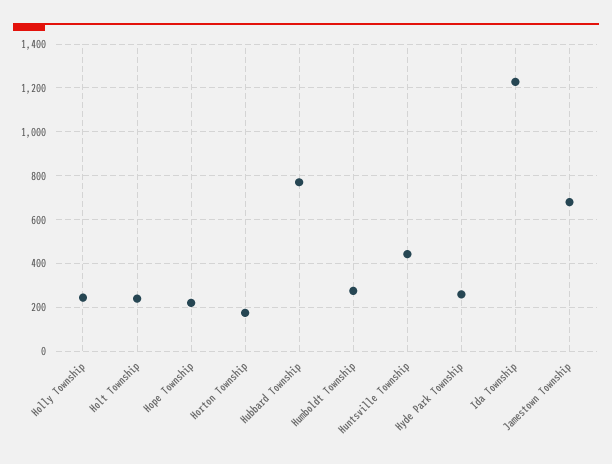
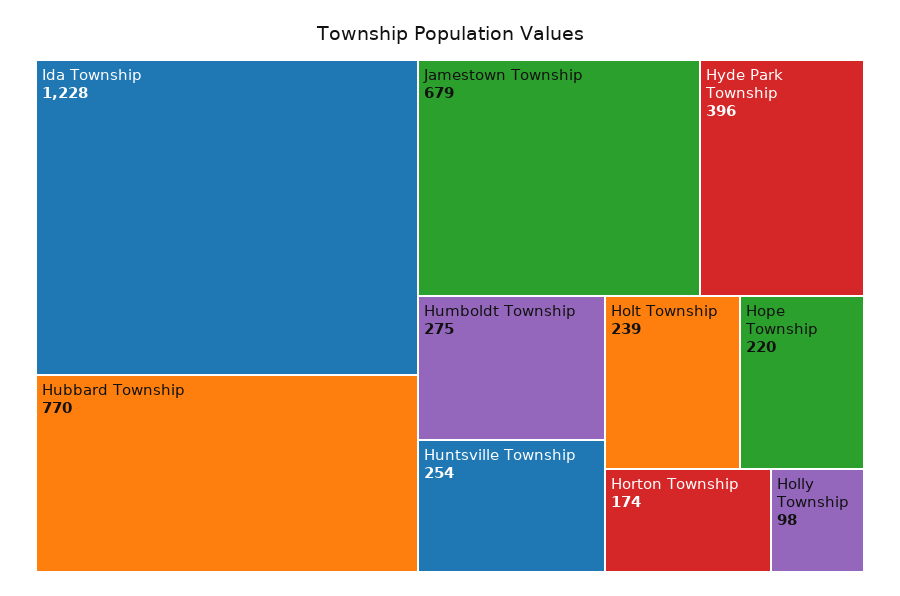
  {
-   "Holly Township": 250,
+   "Holly Township": 98,
    "Holt Township": 239,
    "Hope Township": 220,
    "Horton Township": 174,
    "Hubbard Township": 770,
    "Humboldt Township": 275,
-   "Huntsville Township": 450,
+   "Huntsville Township": 254,
-   "Hyde Park Township": 250,
+   "Hyde Park Township": 396,
    "Ida Township": 1228,
    "Jamestown Township": 679
  }

